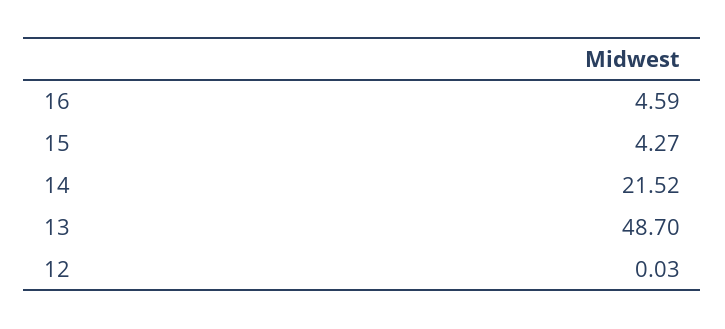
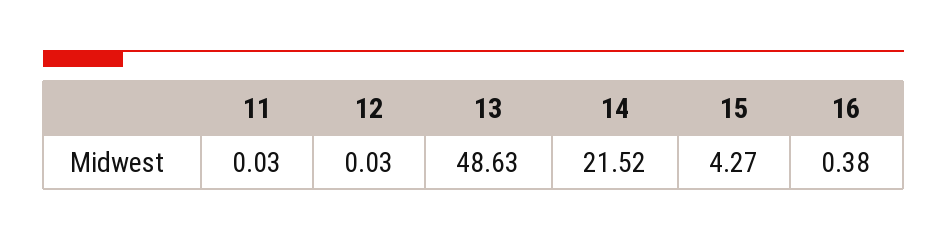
  {
-   "16": 4.59,
+   "16": 0.38,
    "15": 4.27,
    "14": 21.52,
-   "13": 48.7,
+   "13": 48.63,
-   "12": 0.03
+   "12": 0.03,
+   "11": 0.03
  }

